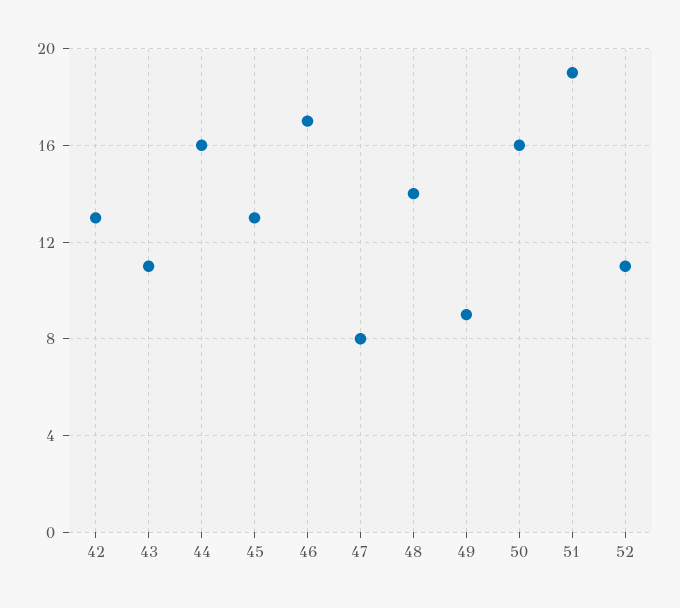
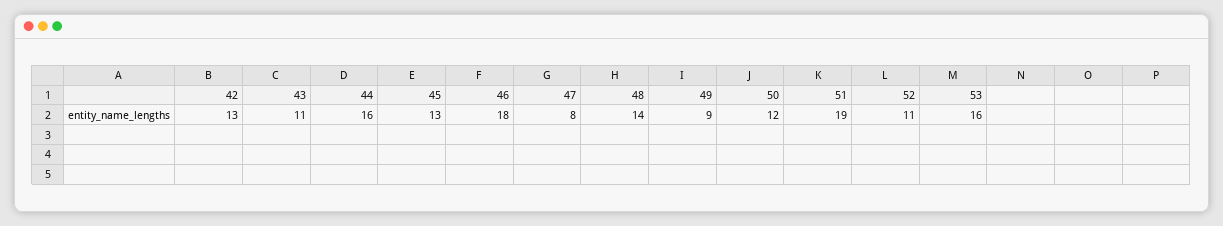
  {
    "42": 13,
    "43": 11,
    "44": 16,
    "45": 13,
-   "46": 17,
+   "46": 18,
    "47": 8,
    "48": 14,
    "49": 9,
-   "50": 16,
+   "50": 12,
    "51": 19,
-   "52": 11
+   "52": 11,
+   "53": 16
  }

